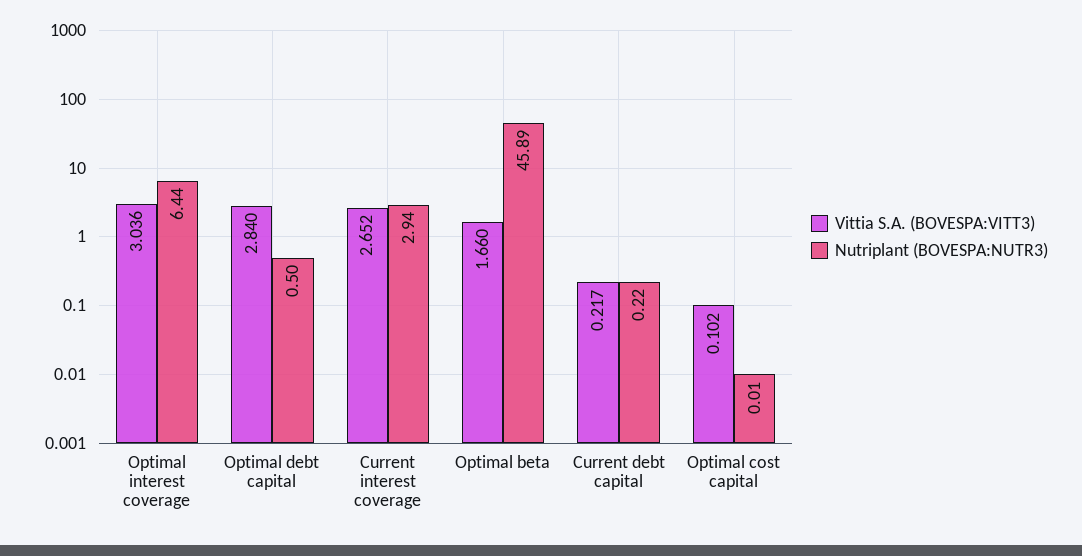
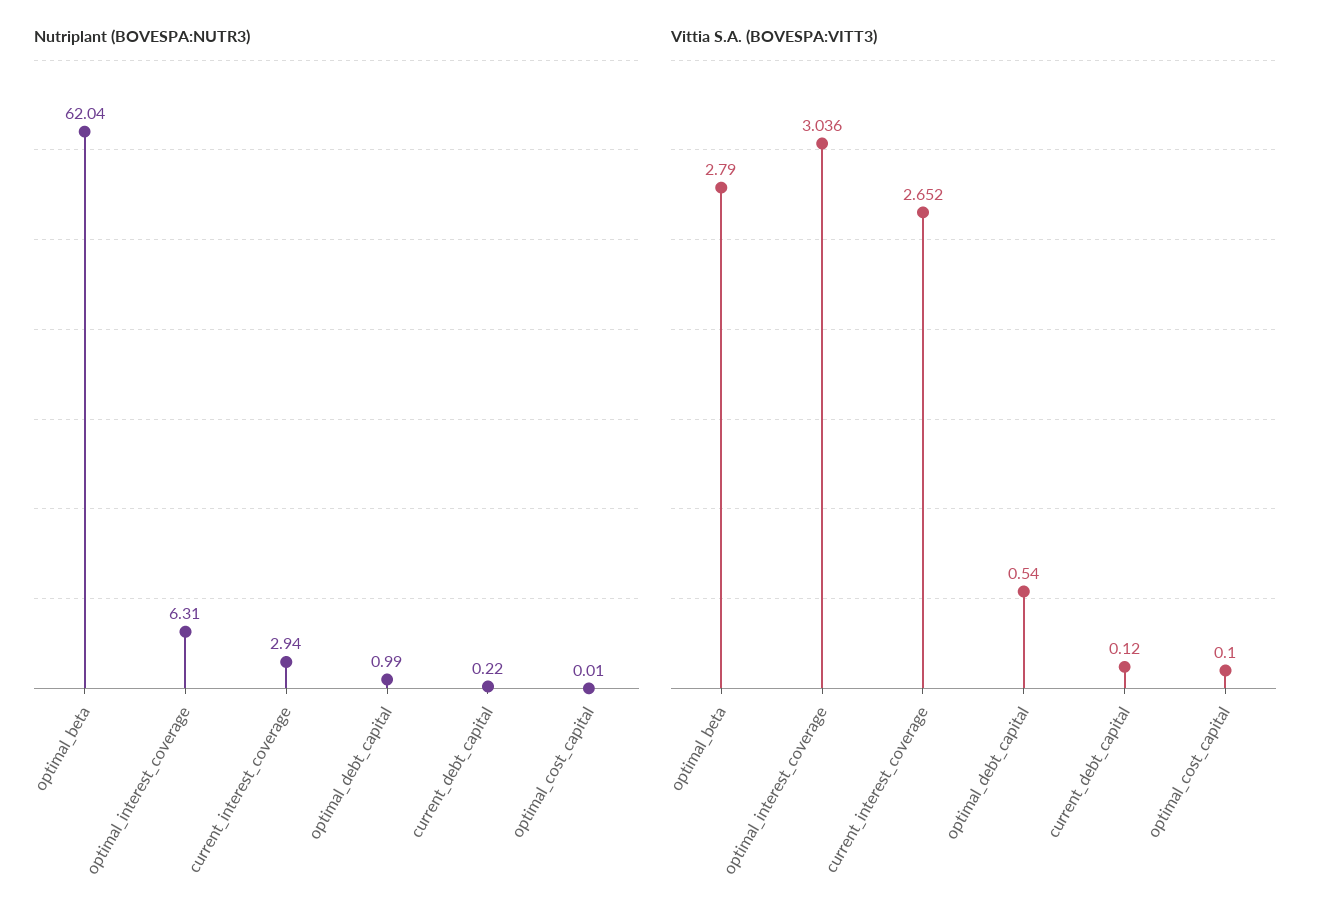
  {
    "Vittia S.A. (BOVESPA:VITT3)": {
      "Optimal interest coverage": 3.036,
-     "Optimal debt capital": 2.84,
+     "Optimal debt capital": 0.54,
      "Current interest coverage": 2.652,
-     "Optimal beta": 1.66,
+     "Optimal beta": 2.79,
-     "Current debt capital": 0.217,
+     "Current debt capital": 0.12,
-     "Optimal cost capital": 0.102
+     "Optimal cost capital": 0.1
    },
    "Nutriplant (BOVESPA:NUTR3)": {
-     "Optimal interest coverage": 6.44,
+     "Optimal interest coverage": 6.31,
-     "Optimal debt capital": 0.5,
+     "Optimal debt capital": 0.99,
      "Current interest coverage": 2.94,
-     "Optimal beta": 45.89,
+     "Optimal beta": 62.04,
      "Current debt capital": 0.22,
      "Optimal cost capital": 0.01
    }
  }

